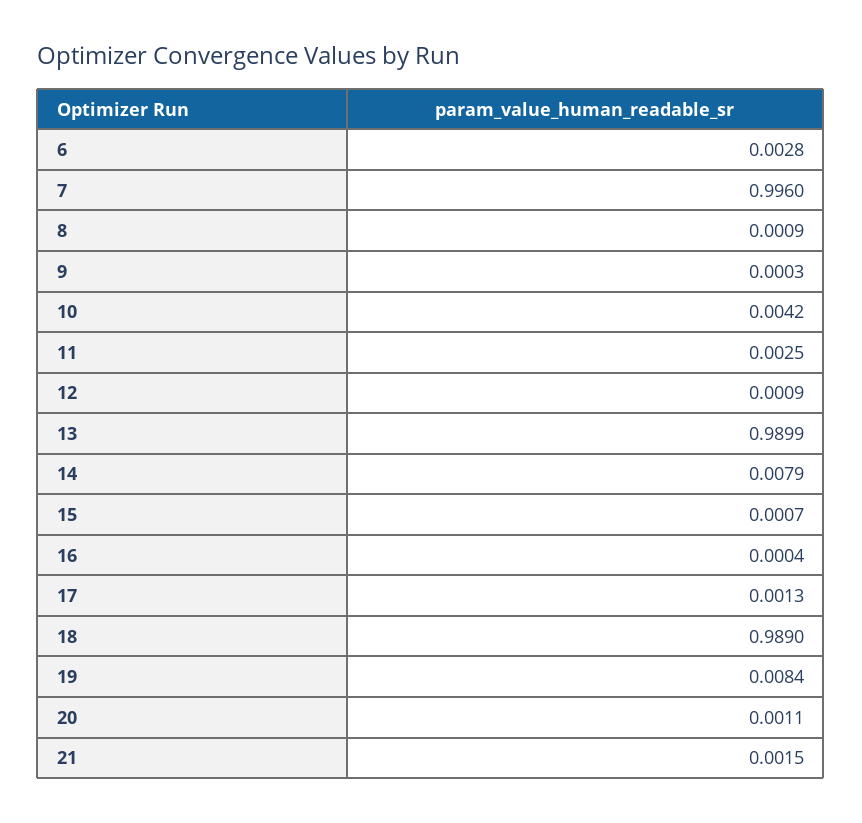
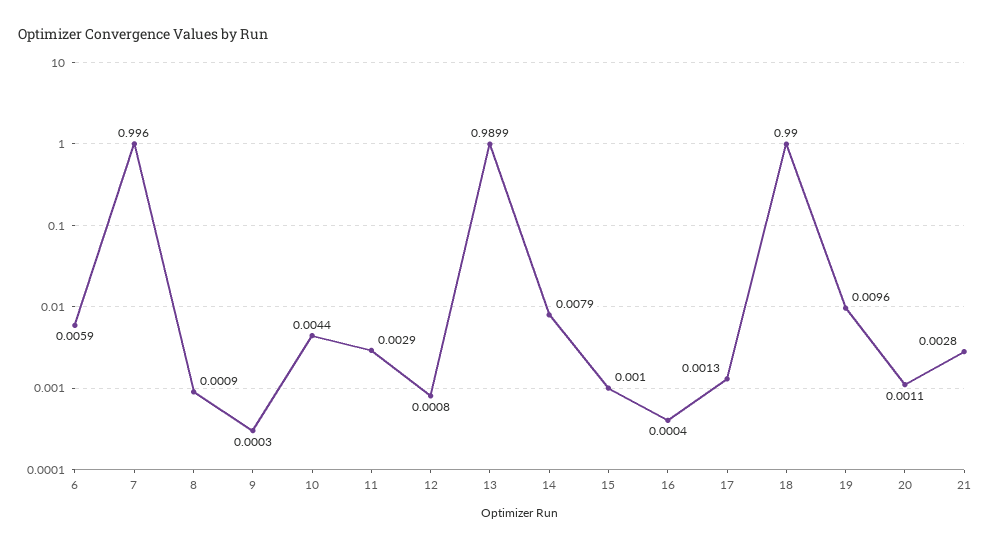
  {
-   "6": 0.0028,
+   "6": 0.0059,
    "7": 0.996,
    "8": 0.0009,
    "9": 0.0003,
-   "10": 0.0042,
+   "10": 0.0044,
-   "11": 0.0025,
+   "11": 0.0029,
-   "12": 0.0009,
+   "12": 0.0008,
    "13": 0.9899,
    "14": 0.0079,
-   "15": 0.0007,
+   "15": 0.001,
    "16": 0.0004,
    "17": 0.0013,
-   "18": 0.989,
+   "18": 0.99,
-   "19": 0.0084,
+   "19": 0.0096,
    "20": 0.0011,
-   "21": 0.0015
+   "21": 0.0028
  }

